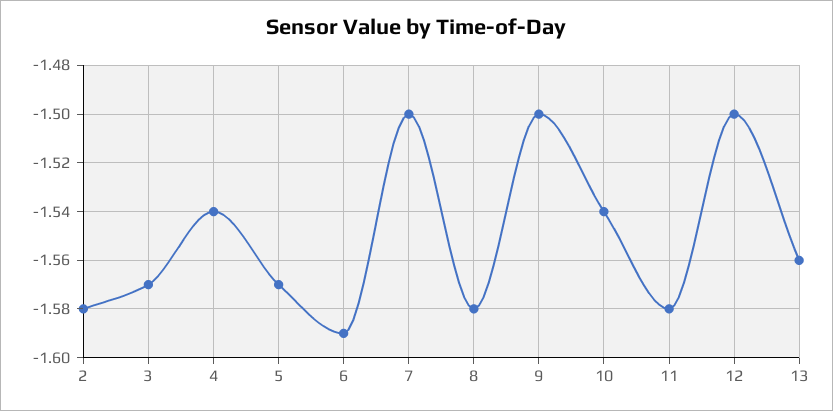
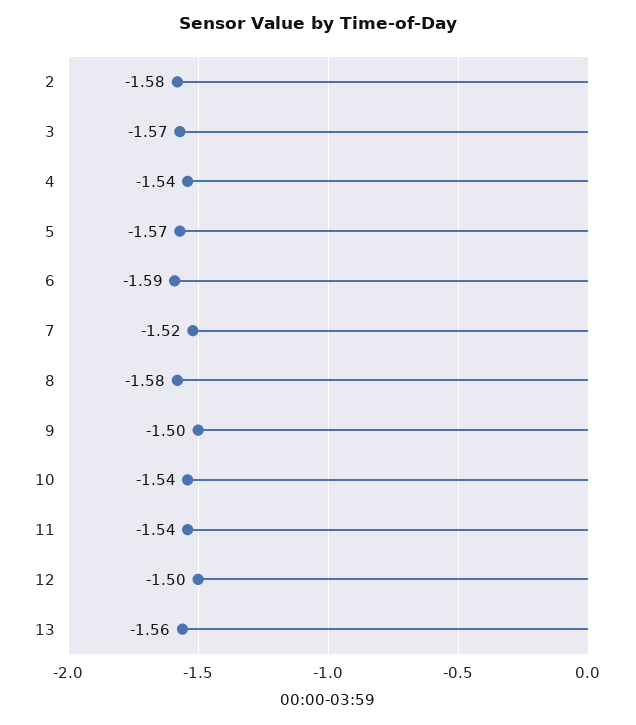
  {
    "2": -1.58,
    "3": -1.57,
    "4": -1.54,
    "5": -1.57,
    "6": -1.59,
-   "7": -1.5,
+   "7": -1.52,
    "8": -1.58,
    "9": -1.5,
    "10": -1.54,
-   "11": -1.58,
+   "11": -1.54,
    "12": -1.5,
    "13": -1.56
  }

